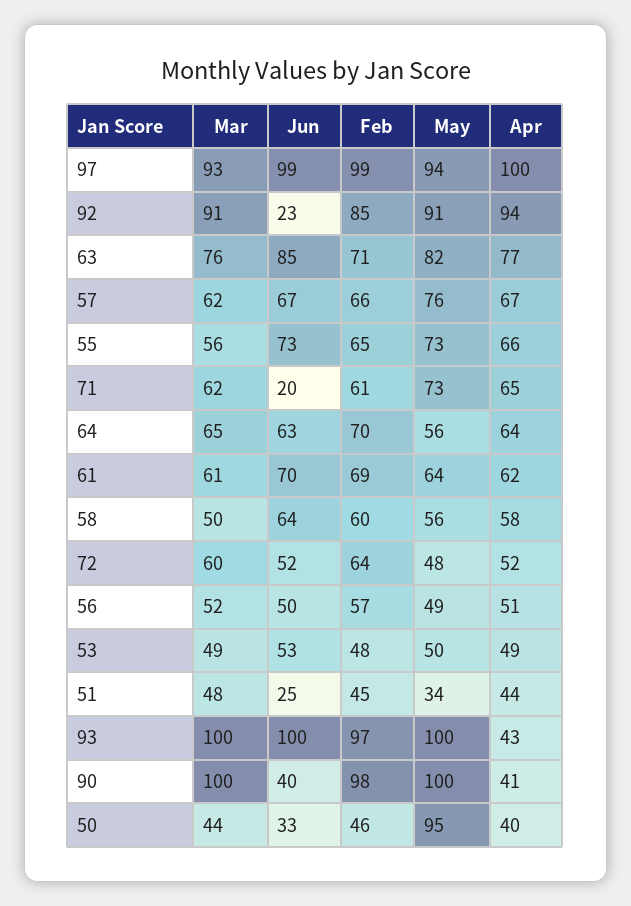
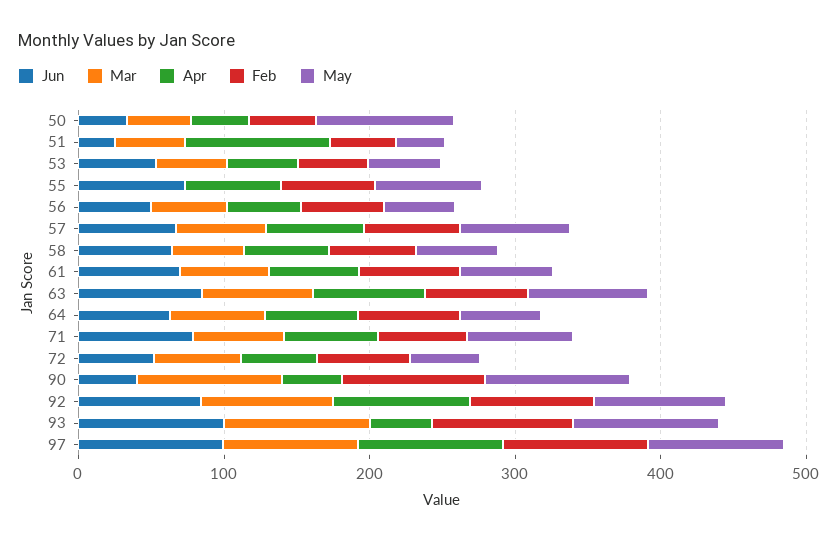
  {
    "Mar": {
      "97": 93,
      "92": 91,
      "63": 76,
      "57": 62,
-     "55": 56,
+     "55": 0,
      "71": 62,
      "64": 65,
      "61": 61,
      "58": 50,
      "72": 60,
      "56": 52,
      "53": 49,
      "51": 48,
      "93": 100,
      "90": 100,
      "50": 44
    },
    "Jun": {
      "97": 99,
-     "92": 23,
+     "92": 80,
      "63": 85,
      "57": 67,
      "55": 73,
-     "71": 20,
+     "71": 80,
      "64": 63,
      "61": 70,
      "58": 64,
      "72": 52,
      "56": 50,
      "53": 53,
      "51": 25,
      "93": 100,
      "90": 40,
      "50": 33
    },
    "Feb": {
      "97": 99,
      "92": 85,
      "63": 71,
      "57": 66,
      "55": 65,
      "71": 61,
      "64": 70,
      "61": 69,
      "58": 60,
      "72": 64,
      "56": 57,
      "53": 48,
      "51": 45,
      "93": 97,
      "90": 98,
      "50": 46
    },
    "May": {
      "97": 94,
      "92": 91,
      "63": 82,
      "57": 76,
      "55": 73,
      "71": 73,
      "64": 56,
      "61": 64,
      "58": 56,
      "72": 48,
      "56": 49,
      "53": 50,
      "51": 34,
      "93": 100,
      "90": 100,
      "50": 95
    },
    "Apr": {
      "97": 100,
      "92": 94,
      "63": 77,
      "57": 67,
      "55": 66,
      "71": 65,
      "64": 64,
      "61": 62,
      "58": 58,
      "72": 52,
      "56": 51,
      "53": 49,
-     "51": 44,
+     "51": 100,
      "93": 43,
      "90": 41,
      "50": 40
    }
  }

